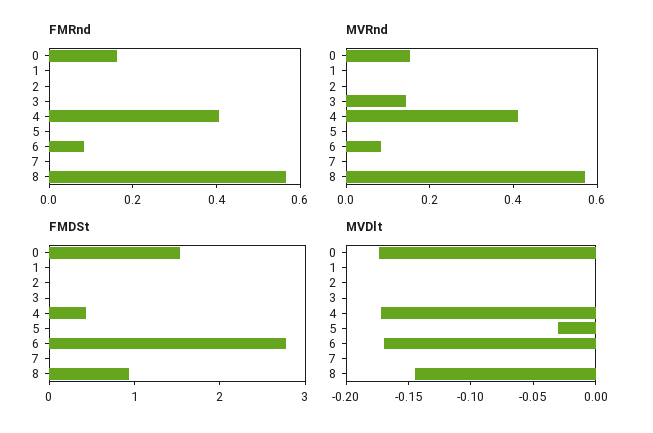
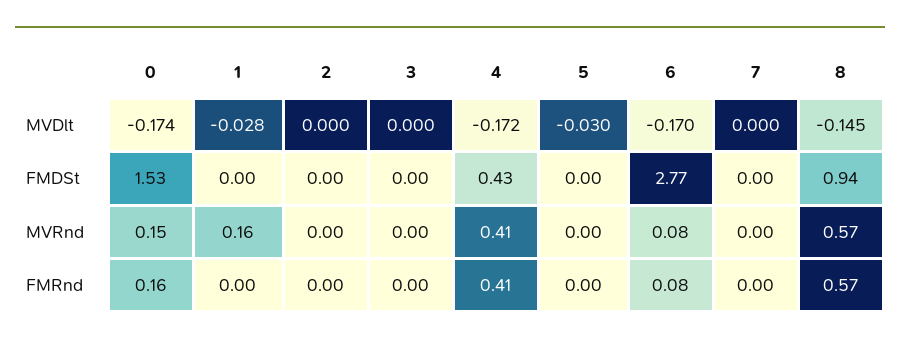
  {
    "FMRnd": {
      "0": 0.16,
      "1": 0,
      "2": 0,
      "3": 0,
      "4": 0.41,
      "5": 0,
      "6": 0.08,
      "7": 0,
      "8": 0.57
    },
    "MVRnd": {
      "0": 0.15,
-     "1": 0,
+     "1": 0.16,
      "2": 0,
-     "3": 0.15,
+     "3": 0,
      "4": 0.41,
      "5": 0,
      "6": 0.08,
      "7": 0,
      "8": 0.57
    },
    "FMDSt": {
      "0": 1.53,
      "1": 0,
      "2": 0,
      "3": 0,
      "4": 0.43,
      "5": 0,
      "6": 2.77,
      "7": 0,
      "8": 0.94
    },
    "MVDlt": {
      "0": -0.174,
-     "1": 0,
+     "1": -0.028,
      "2": 0,
      "3": 0,
      "4": -0.172,
      "5": -0.03,
      "6": -0.17,
      "7": 0,
      "8": -0.145
    }
  }

